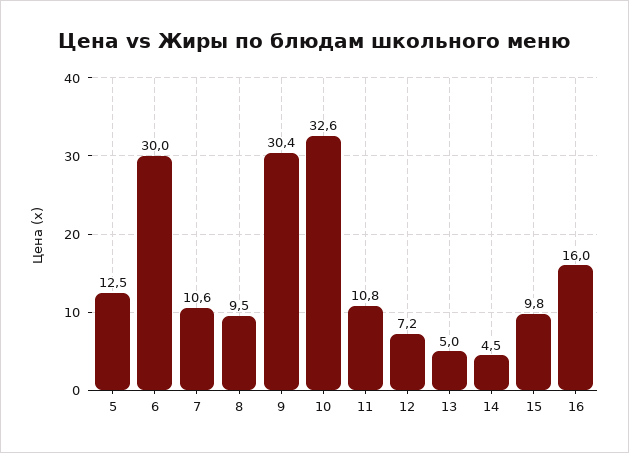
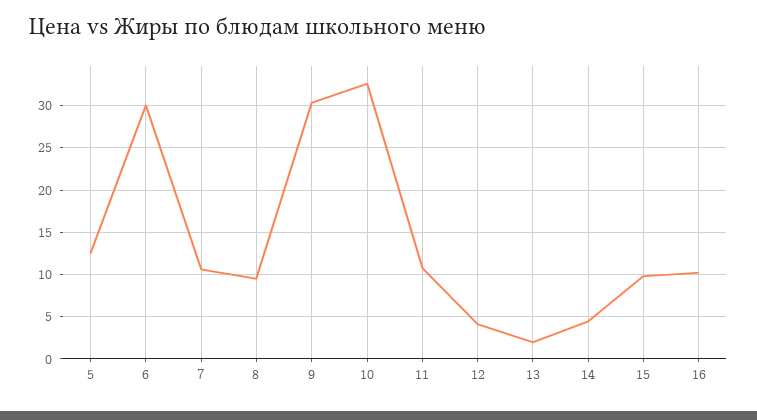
  {
    "5": 12.5,
    "6": 30,
    "7": 10.6,
    "8": 9.5,
    "9": 30.4,
    "10": 32.6,
    "11": 10.8,
-   "12": 7.2,
+   "12": 4,
-   "13": 5,
+   "13": 2,
    "14": 4.5,
    "15": 9.8,
-   "16": 16
+   "16": 10
  }

